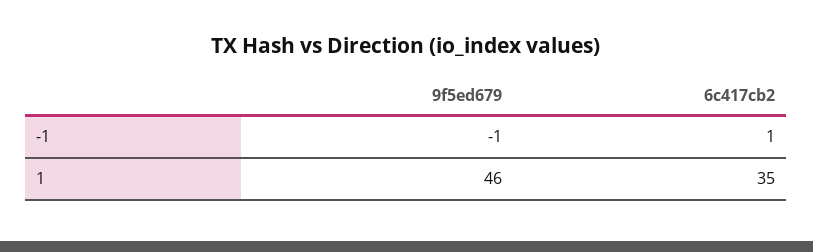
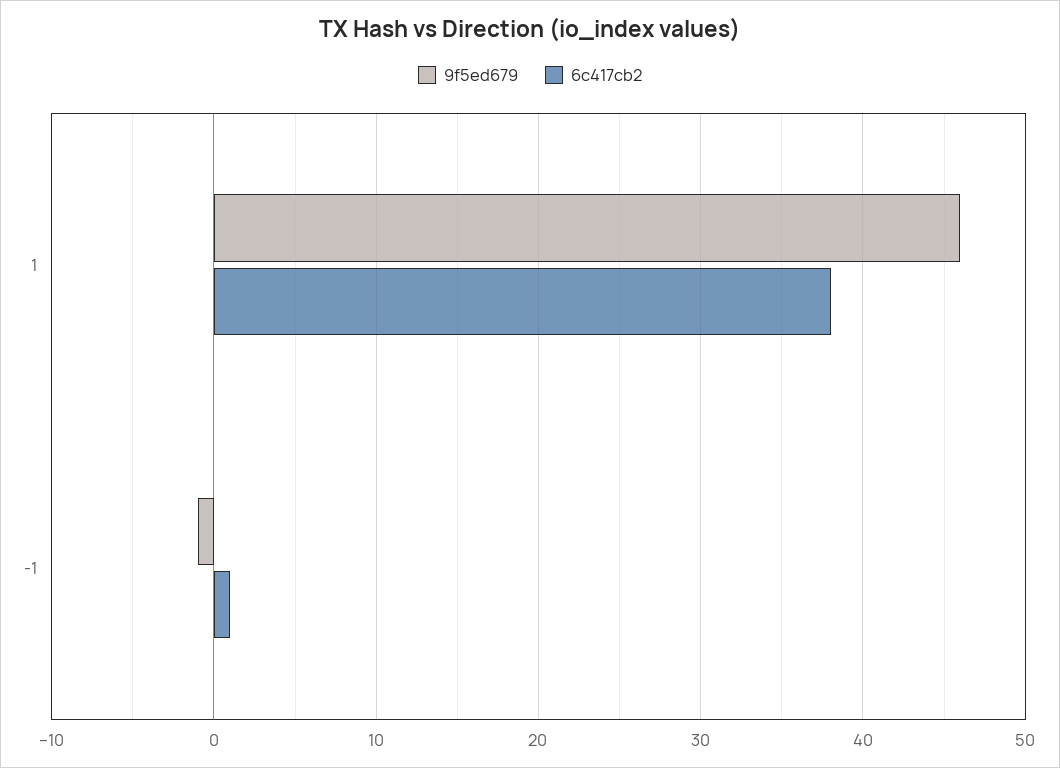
  {
    "9f5ed679": {
      "-1": -1,
      "1": 46
    },
    "6c417cb2": {
      "-1": 1,
-     "1": 35
+     "1": 38
    }
  }

